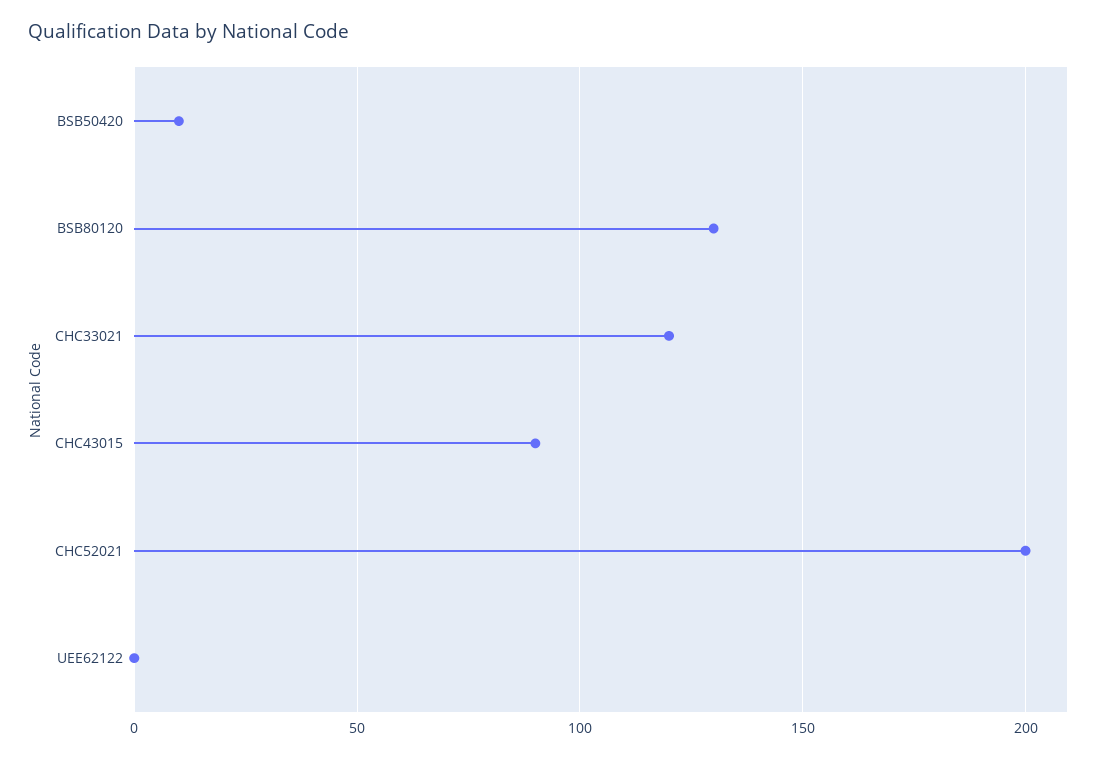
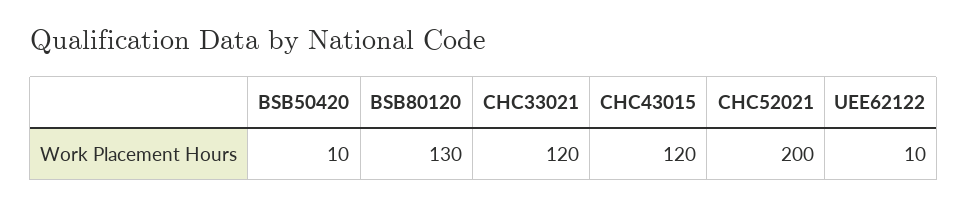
  {
    "BSB50420": 10,
    "BSB80120": 130,
    "CHC33021": 120,
-   "CHC43015": 90,
+   "CHC43015": 120,
    "CHC52021": 200,
-   "UEE62122": 0
+   "UEE62122": 10
  }

